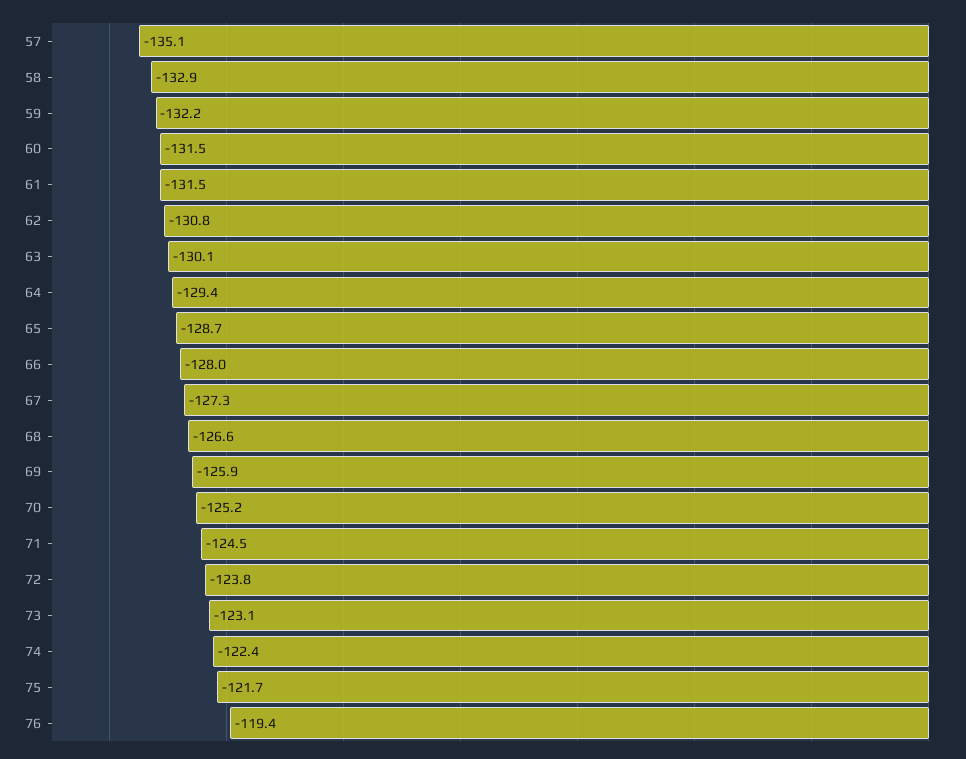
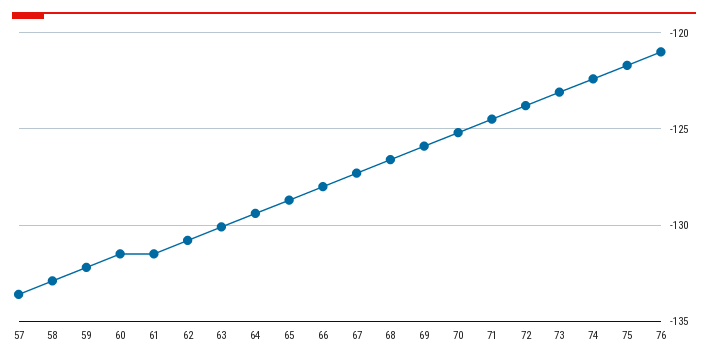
  {
-   "57": -135.1,
+   "57": -133.5,
    "58": -132.9,
    "59": -132.2,
    "60": -131.5,
    "61": -131.5,
    "62": -130.8,
    "63": -130.1,
    "64": -129.4,
    "65": -128.7,
    "66": -128,
    "67": -127.3,
    "68": -126.6,
    "69": -125.9,
    "70": -125.2,
    "71": -124.5,
    "72": -123.8,
    "73": -123.1,
    "74": -122.4,
    "75": -121.7,
-   "76": -119.4
+   "76": -121
  }

